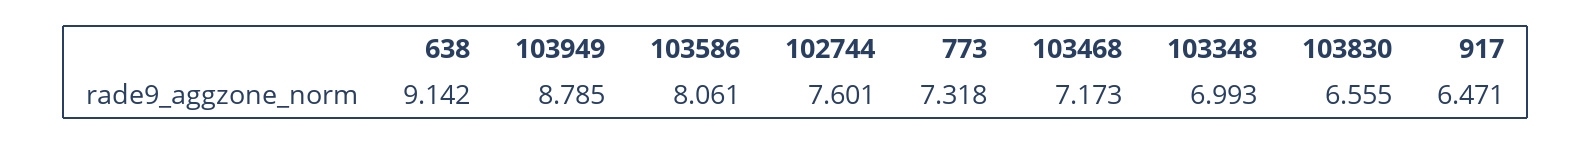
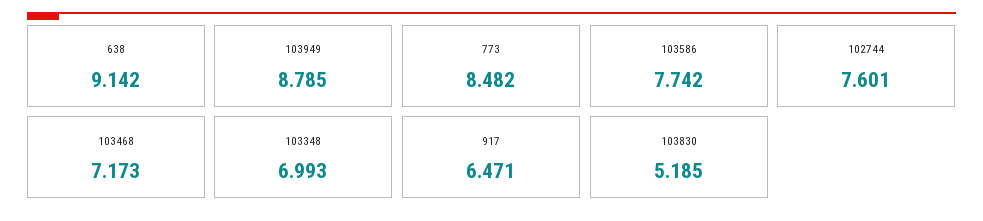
  {
    "638": 9.142,
    "103949": 8.785,
-   "103586": 8.061,
+   "103586": 7.742,
    "102744": 7.601,
-   "773": 7.318,
+   "773": 8.482,
    "103468": 7.173,
    "103348": 6.993,
-   "103830": 6.555,
+   "103830": 5.185,
    "917": 6.471
  }

